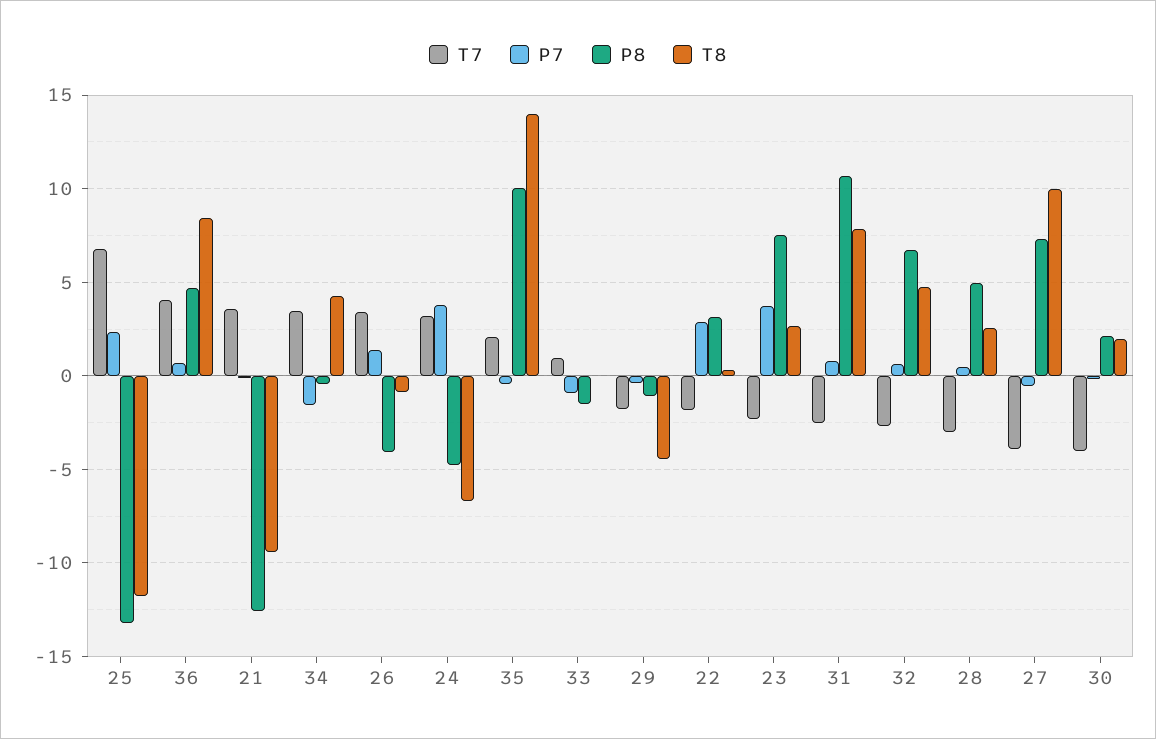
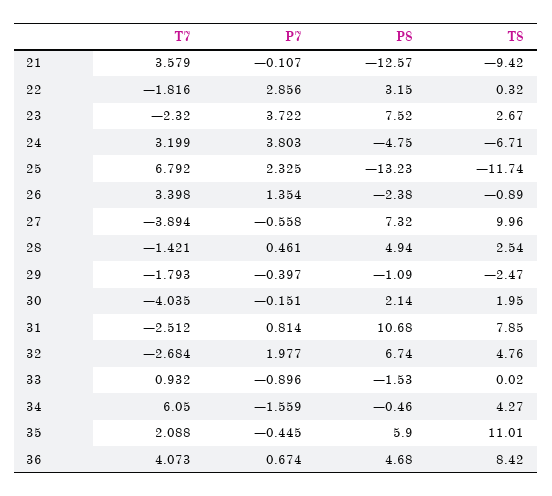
  {
    "T7": {
      "25": 6.792,
      "36": 4.073,
      "21": 3.579,
-     "34": 3.5,
+     "34": 6.05,
      "26": 3.398,
      "24": 3.199,
      "35": 2.088,
      "33": 0.932,
      "29": -1.793,
      "22": -1.816,
      "23": -2.32,
      "31": -2.512,
      "32": -2.684,
-     "28": -3,
+     "28": -1.421,
      "27": -3.894,
      "30": -4.035
    },
    "P7": {
      "25": 2.325,
      "36": 0.674,
      "21": -0.107,
      "34": -1.559,
      "26": 1.354,
      "24": 3.803,
      "35": -0.445,
      "33": -0.896,
      "29": -0.397,
      "22": 2.856,
      "23": 3.722,
      "31": 0.814,
-     "32": 0.5,
+     "32": 1.977,
      "28": 0.461,
      "27": -0.558,
      "30": -0.151
    },
    "P8": {
      "25": -13.23,
      "36": 4.68,
      "21": -12.57,
      "34": -0.46,
-     "26": -4,
+     "26": -2.38,
      "24": -4.75,
-     "35": 10,
+     "35": 5.9,
      "33": -1.53,
      "29": -1.09,
      "22": 3.15,
      "23": 7.52,
      "31": 10.68,
      "32": 6.74,
      "28": 4.94,
      "27": 7.32,
      "30": 2.14
    },
    "T8": {
      "25": -11.74,
      "36": 8.42,
      "21": -9.42,
      "34": 4.27,
      "26": -0.89,
      "24": -6.71,
-     "35": 14,
+     "35": 11.01,
      "33": 0.02,
-     "29": -4.5,
+     "29": -2.47,
      "22": 0.32,
      "23": 2.67,
      "31": 7.85,
      "32": 4.76,
      "28": 2.54,
      "27": 9.96,
      "30": 1.95
    }
  }

